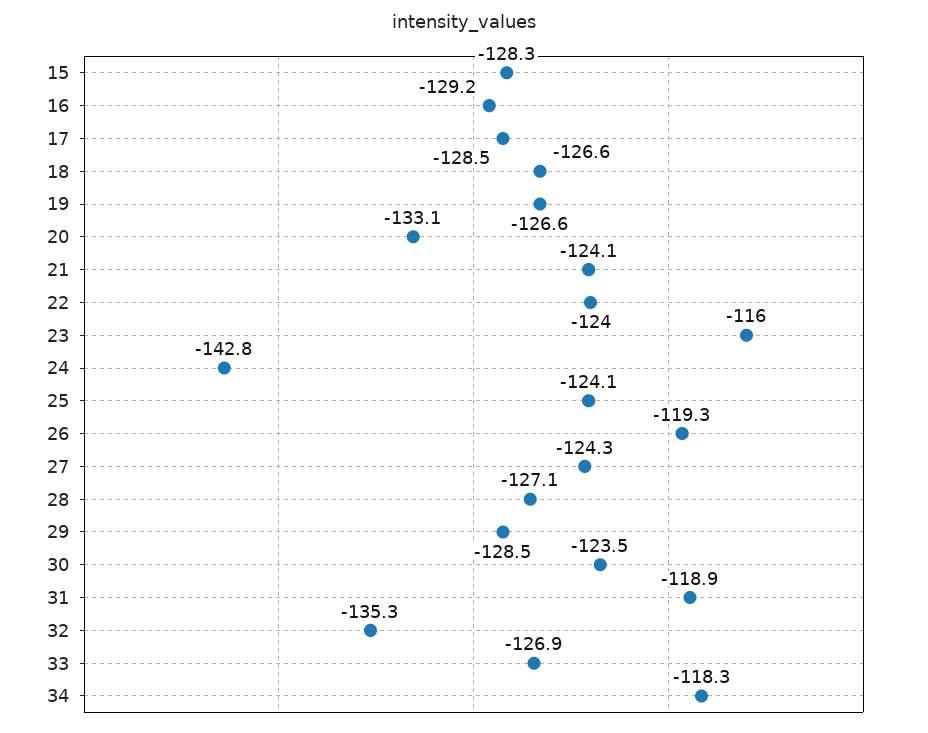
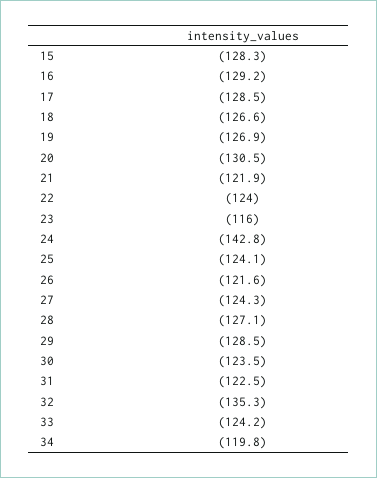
  {
    "15": -128.3,
    "16": -129.2,
    "17": -128.5,
    "18": -126.6,
-   "19": -126.6,
+   "19": -126.9,
-   "20": -133.1,
+   "20": -130.5,
-   "21": -124.1,
+   "21": -121.9,
    "22": -124,
    "23": -116,
    "24": -142.8,
    "25": -124.1,
-   "26": -119.3,
+   "26": -121.6,
    "27": -124.3,
    "28": -127.1,
    "29": -128.5,
    "30": -123.5,
-   "31": -118.9,
+   "31": -122.5,
    "32": -135.3,
-   "33": -126.9,
+   "33": -124.2,
-   "34": -118.3
+   "34": -119.8
  }

